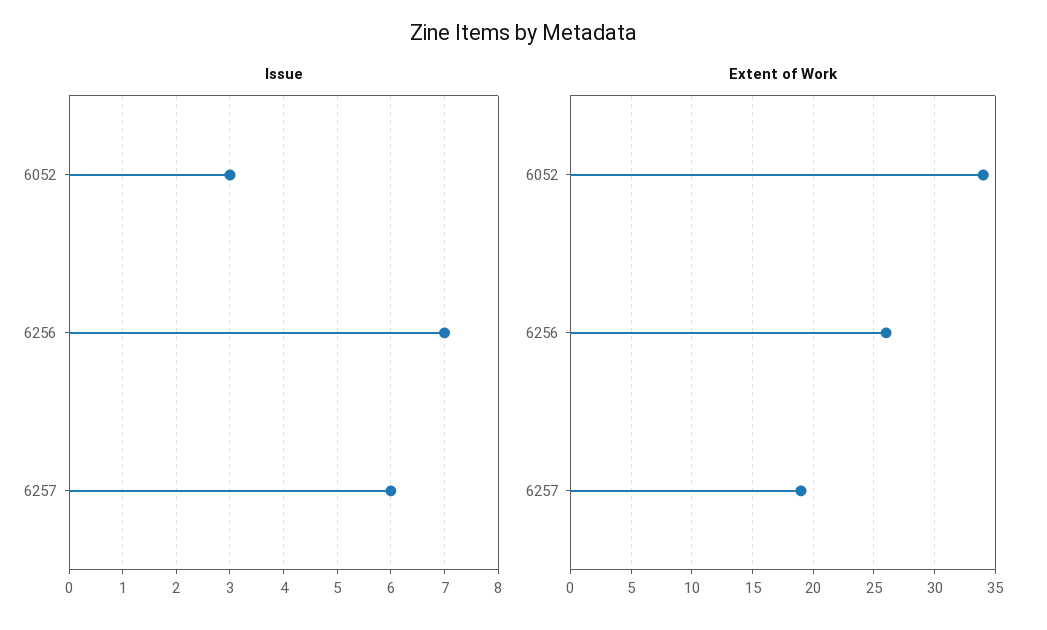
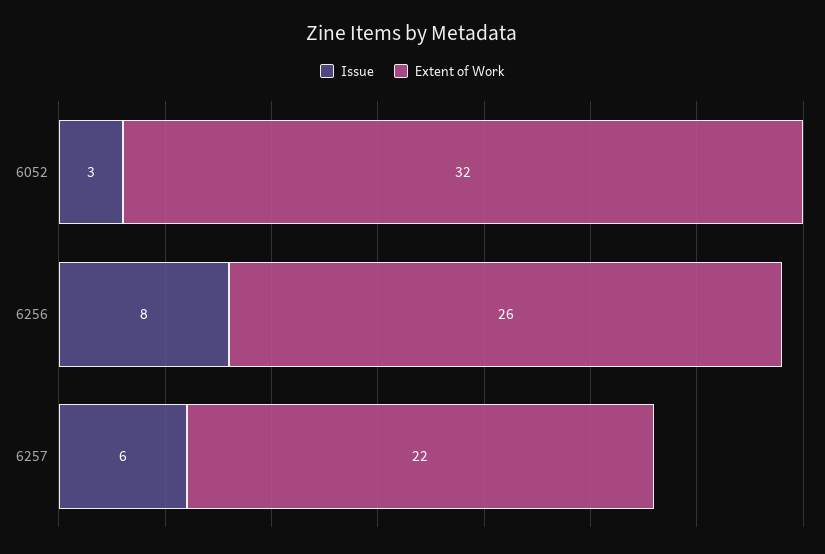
  {
    "Issue": {
      "6052": 3,
-     "6256": 7,
+     "6256": 8,
      "6257": 6
    },
    "Extent of Work": {
-     "6052": 34,
+     "6052": 32,
      "6256": 26,
-     "6257": 19
+     "6257": 22
    }
  }

